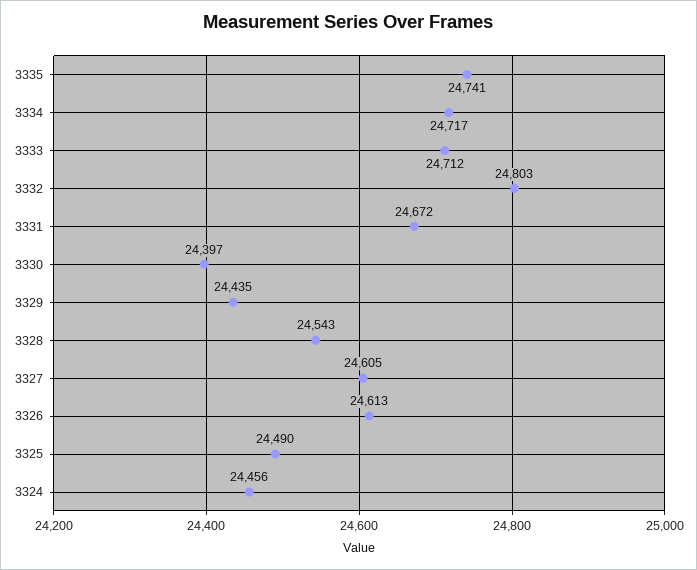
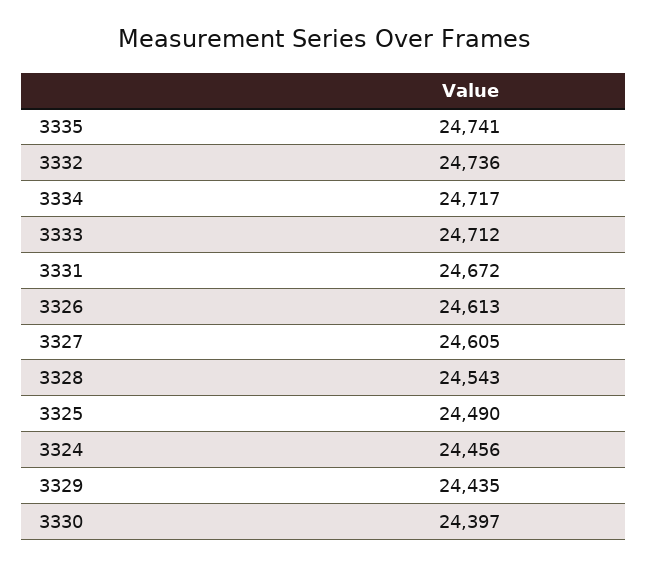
  {
    "3335": 24741,
    "3334": 24717,
    "3333": 24712,
-   "3332": 24803,
+   "3332": 24736,
    "3331": 24672,
    "3330": 24397,
    "3329": 24435,
    "3328": 24543,
    "3327": 24605,
    "3326": 24613,
    "3325": 24490,
    "3324": 24456
  }

